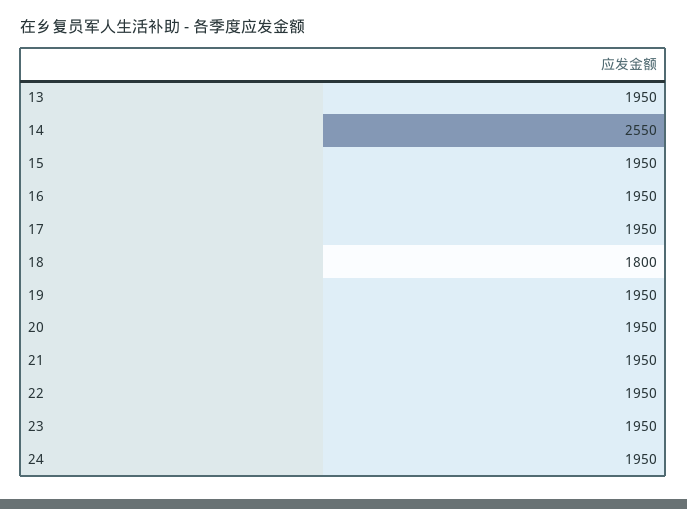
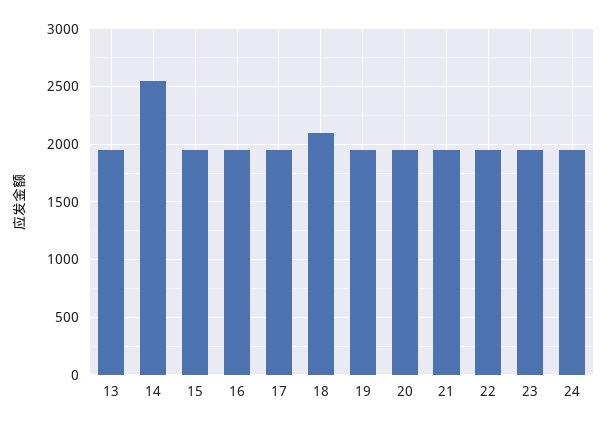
  {
    "13": 1950,
    "14": 2550,
    "15": 1950,
    "16": 1950,
    "17": 1950,
-   "18": 1800,
+   "18": 2100,
    "19": 1950,
    "20": 1950,
    "21": 1950,
    "22": 1950,
    "23": 1950,
    "24": 1950
  }

